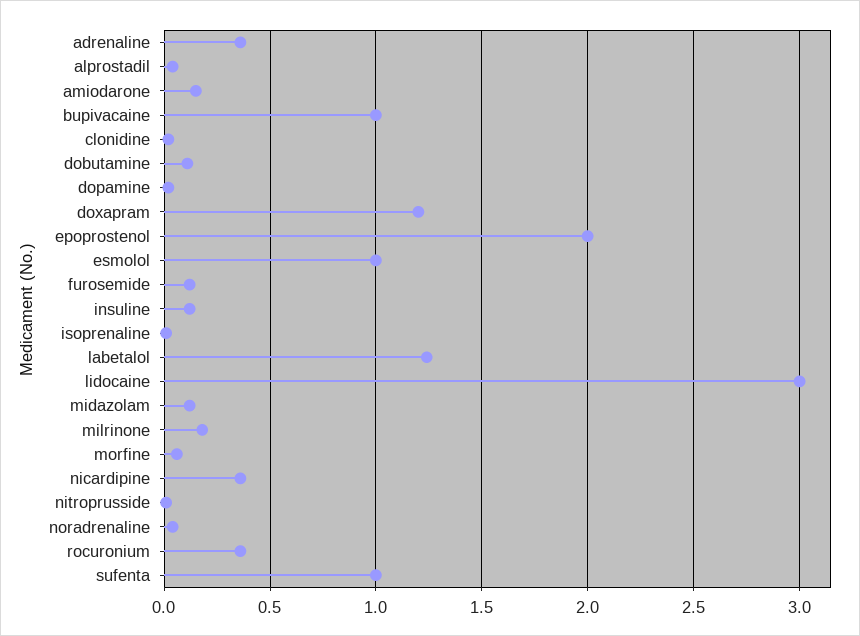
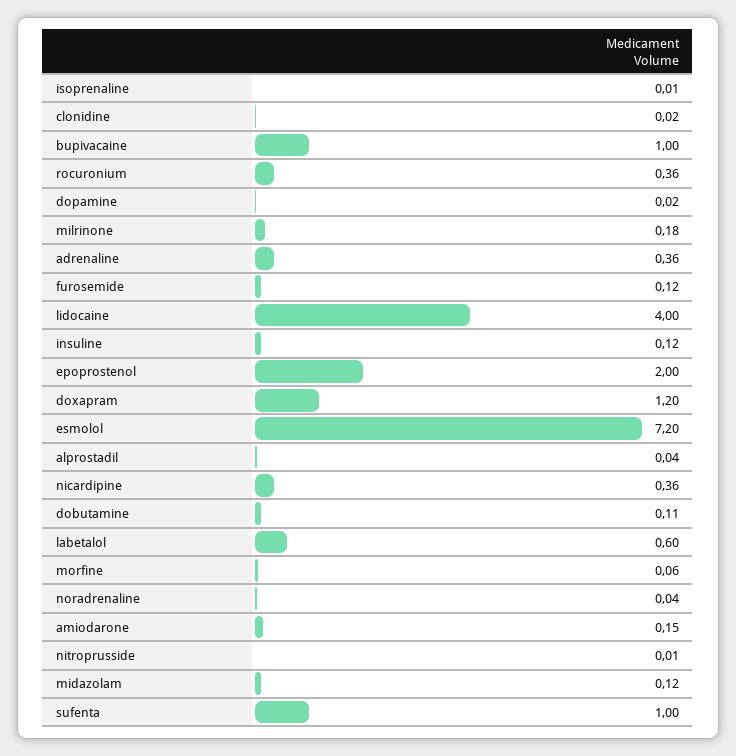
  {
    "adrenaline": 0.36,
    "alprostadil": 0.04,
    "amiodarone": 0.15,
    "bupivacaine": 1,
    "clonidine": 0.02,
    "dobutamine": 0.11,
    "dopamine": 0.02,
    "doxapram": 1.2,
    "epoprostenol": 2,
-   "esmolol": 1,
+   "esmolol": 7.2,
    "furosemide": 0.12,
    "insuline": 0.12,
    "isoprenaline": 0.01,
-   "labetalol": 1.25,
+   "labetalol": 0.6,
-   "lidocaine": 3,
+   "lidocaine": 4,
    "midazolam": 0.12,
    "milrinone": 0.18,
    "morfine": 0.06,
    "nicardipine": 0.36,
    "nitroprusside": 0.01,
    "noradrenaline": 0.04,
    "rocuronium": 0.36,
    "sufenta": 1
  }

